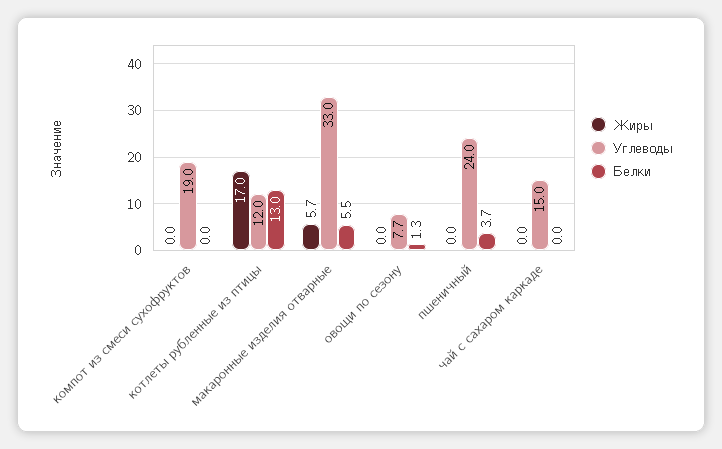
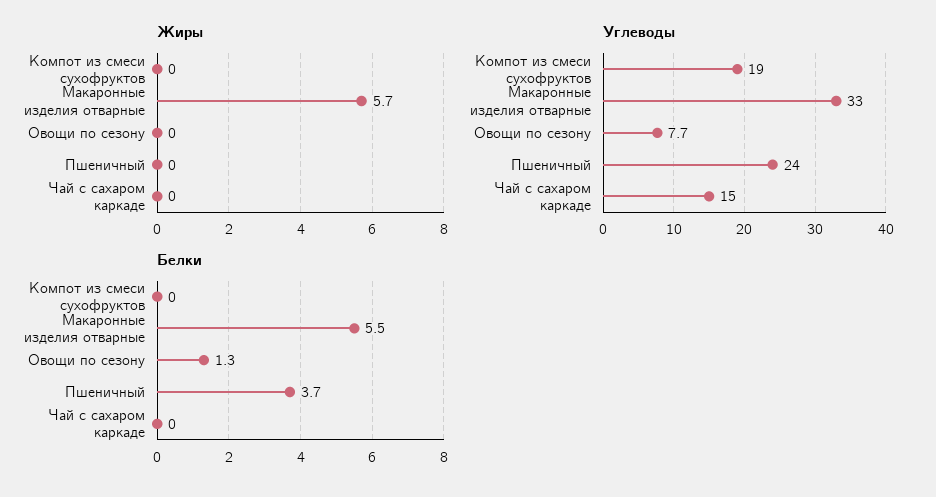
  {
    "Жиры": {
      "компот из смеси сухофруктов": 0,
-     "котлеты рубленные из птицы": 17,
      "макаронные изделия отварные": 5.7,
      "овощи по сезону": 0,
      "пшеничный": 0,
      "чай с сахаром каркаде": 0
    },
    "Углеводы": {
      "компот из смеси сухофруктов": 19,
-     "котлеты рубленные из птицы": 12,
      "макаронные изделия отварные": 33,
      "овощи по сезону": 7.7,
      "пшеничный": 24,
      "чай с сахаром каркаде": 15
    },
    "Белки": {
      "компот из смеси сухофруктов": 0,
-     "котлеты рубленные из птицы": 13,
      "макаронные изделия отварные": 5.5,
      "овощи по сезону": 1.3,
      "пшеничный": 3.7,
      "чай с сахаром каркаде": 0
    }
  }

